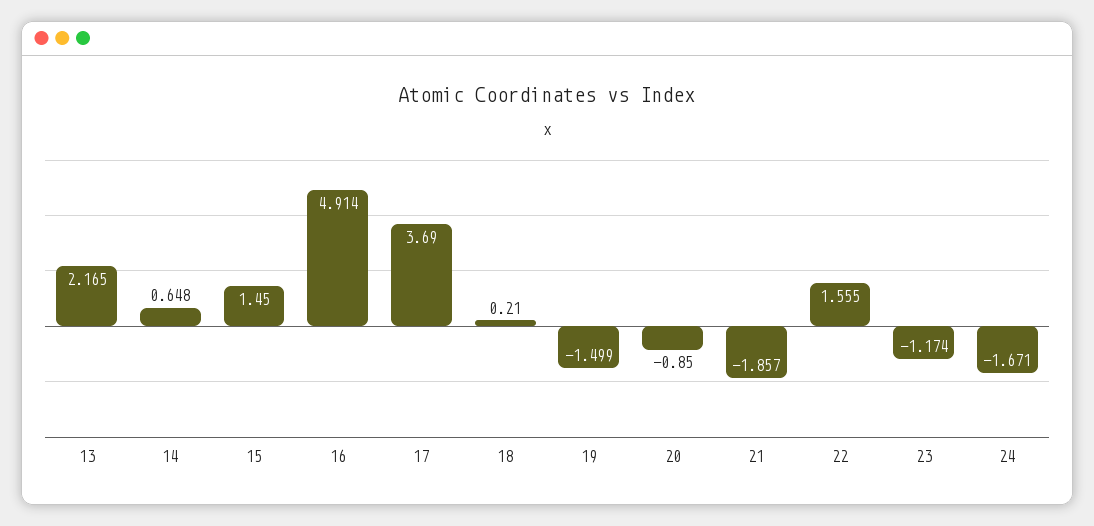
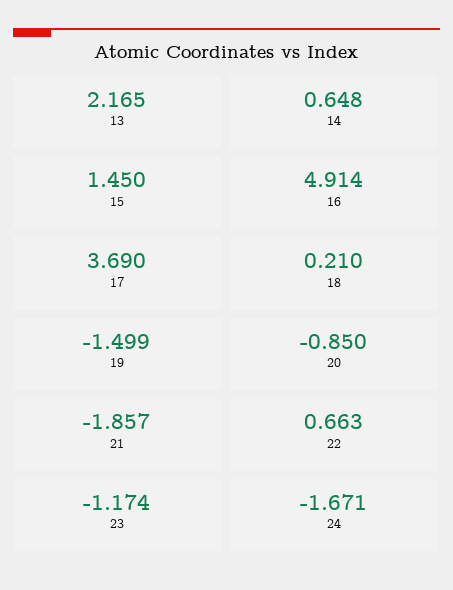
  {
    "13": 2.165,
    "14": 0.648,
    "15": 1.45,
    "16": 4.914,
    "17": 3.69,
    "18": 0.21,
    "19": -1.499,
    "20": -0.85,
    "21": -1.857,
-   "22": 1.555,
+   "22": 0.663,
    "23": -1.174,
    "24": -1.671
  }

